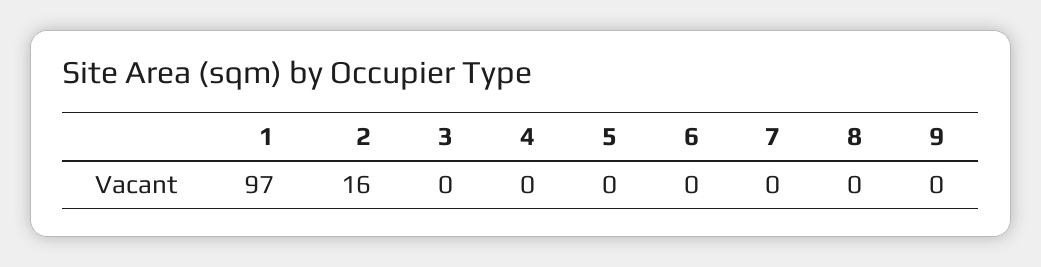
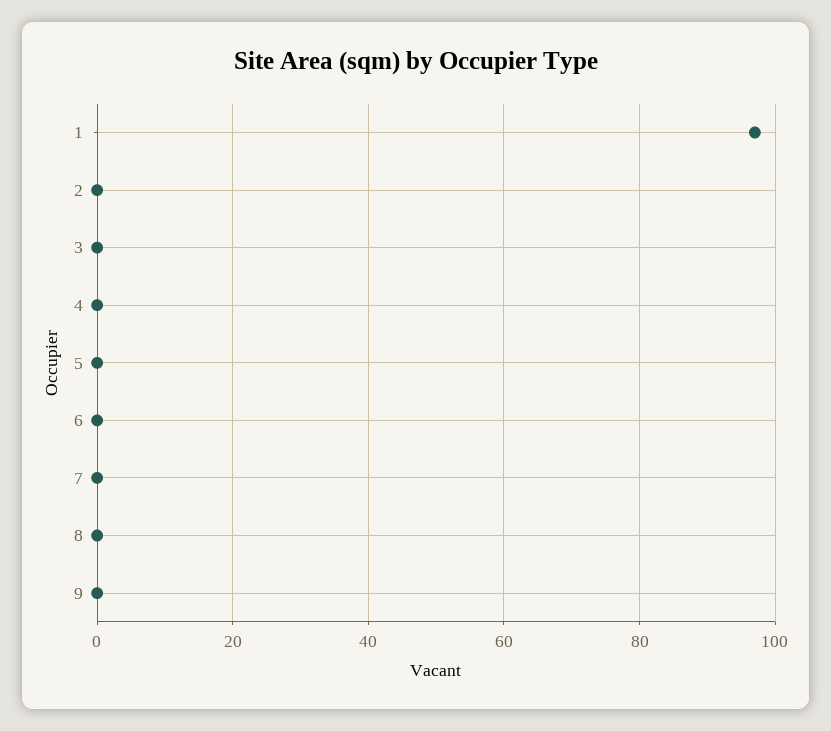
  {
    "1": 97,
-   "2": 16,
+   "2": 0,
    "3": 0,
    "4": 0,
    "5": 0,
    "6": 0,
    "7": 0,
    "8": 0,
    "9": 0
  }

